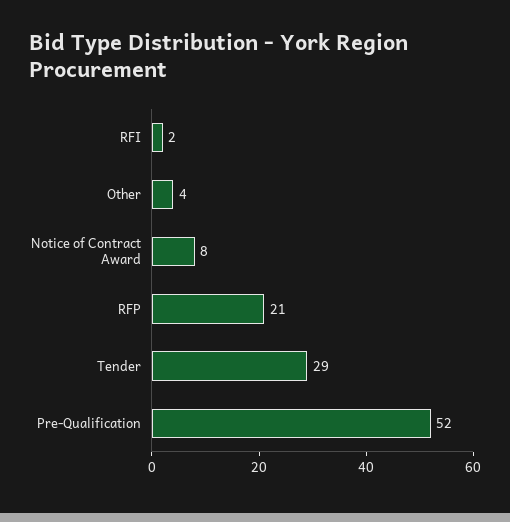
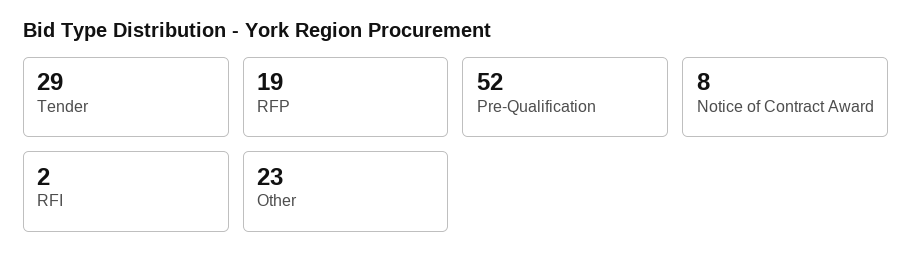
  {
    "RFI": 2,
-   "Other": 4,
+   "Other": 23,
    "Notice of Contract Award": 8,
-   "RFP": 21,
+   "RFP": 19,
    "Tender": 29,
    "Pre-Qualification": 52
  }

